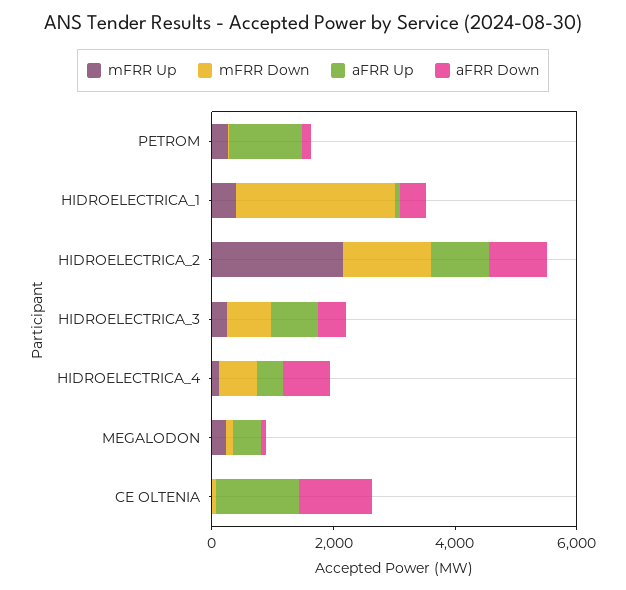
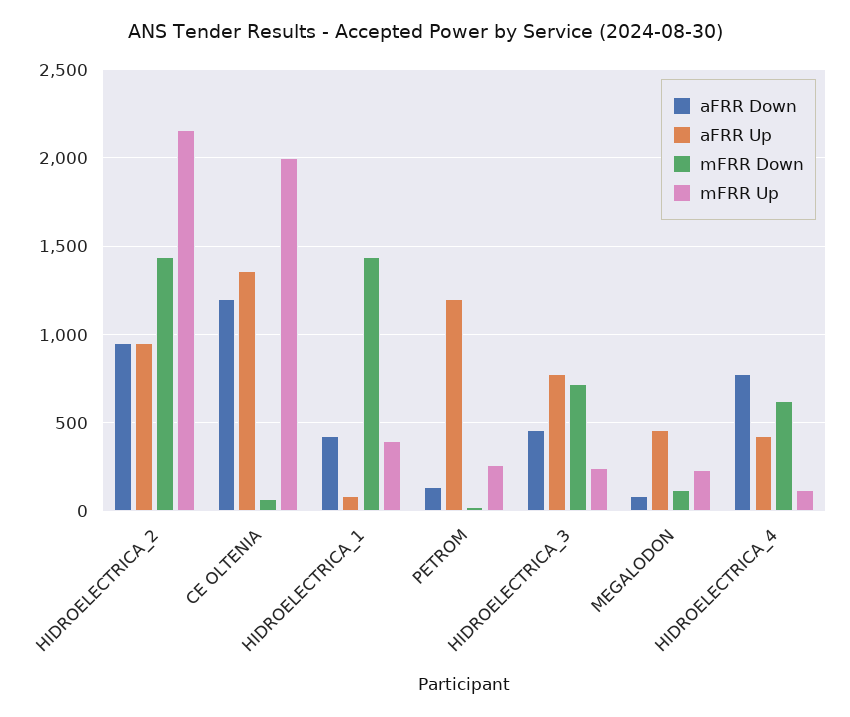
  {
    "mFRR Up": {
      "PETROM": 250,
      "HIDROELECTRICA_1": 400,
      "HIDROELECTRICA_2": 2150,
      "HIDROELECTRICA_3": 250,
      "HIDROELECTRICA_4": 100,
      "MEGALODON": 250,
-     "CE OLTENIA": 0
+     "CE OLTENIA": 2000
    },
    "mFRR Down": {
      "PETROM": 0,
-     "HIDROELECTRICA_1": 2500,
+     "HIDROELECTRICA_1": 1450,
      "HIDROELECTRICA_2": 1450,
      "HIDROELECTRICA_3": 700,
      "HIDROELECTRICA_4": 600,
      "MEGALODON": 100,
      "CE OLTENIA": 50
    },
    "aFRR Up": {
      "PETROM": 1200,
      "HIDROELECTRICA_1": 100,
      "HIDROELECTRICA_2": 950,
      "HIDROELECTRICA_3": 800,
      "HIDROELECTRICA_4": 450,
      "MEGALODON": 450,
      "CE OLTENIA": 1350
    },
    "aFRR Down": {
      "PETROM": 150,
      "HIDROELECTRICA_1": 450,
      "HIDROELECTRICA_2": 950,
      "HIDROELECTRICA_3": 450,
      "HIDROELECTRICA_4": 800,
      "MEGALODON": 100,
      "CE OLTENIA": 1200
    }
  }

